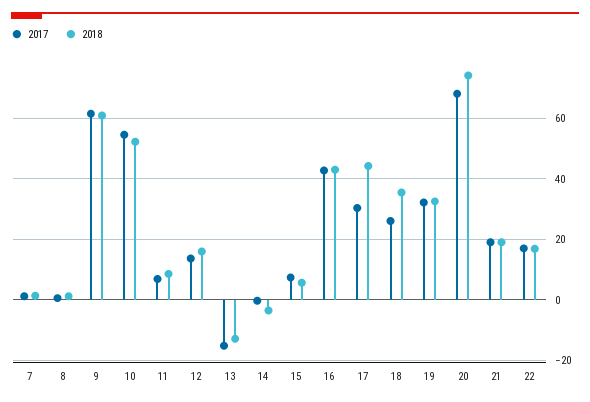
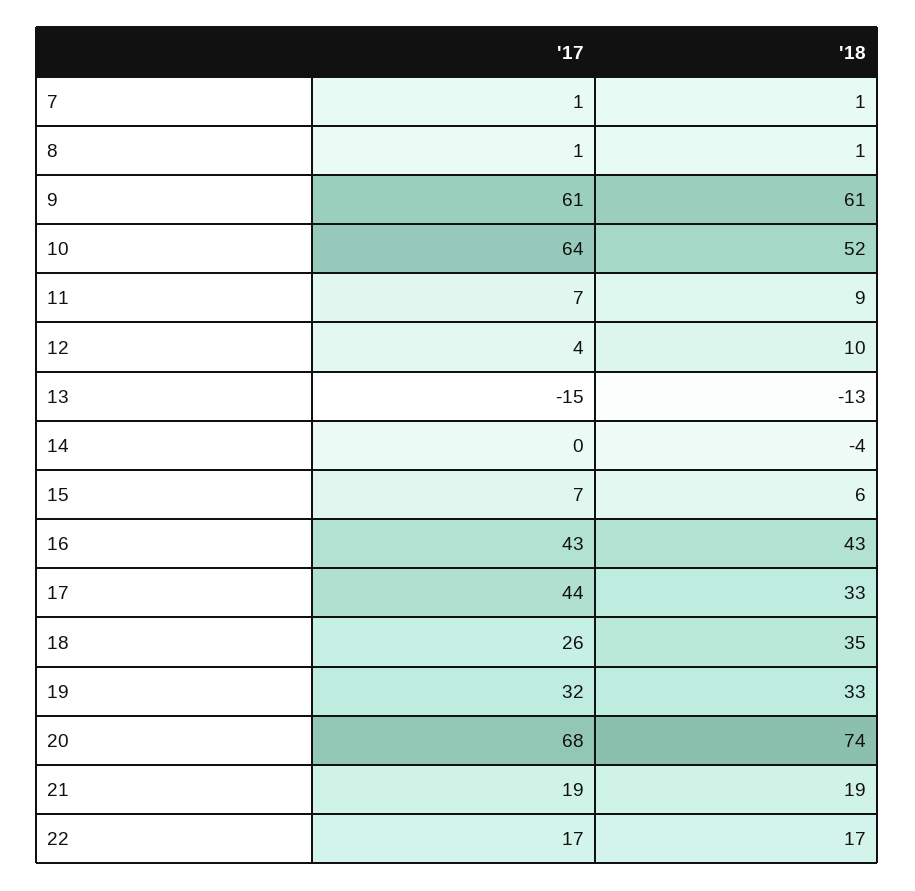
  {
    "2017": {
      "7": 1,
      "8": 1,
      "9": 61,
-     "10": 54,
+     "10": 64,
      "11": 7,
-     "12": 14,
+     "12": 4,
      "13": -15,
      "14": 0,
      "15": 7,
      "16": 43,
-     "17": 30,
+     "17": 44,
      "18": 26,
      "19": 32,
      "20": 68,
      "21": 19,
      "22": 17
    },
    "2018": {
      "7": 1,
      "8": 1,
      "9": 61,
      "10": 52,
      "11": 9,
-     "12": 16,
+     "12": 10,
      "13": -13,
      "14": -4,
      "15": 6,
      "16": 43,
-     "17": 44,
+     "17": 33,
      "18": 35,
      "19": 33,
      "20": 74,
      "21": 19,
      "22": 17
    }
  }

